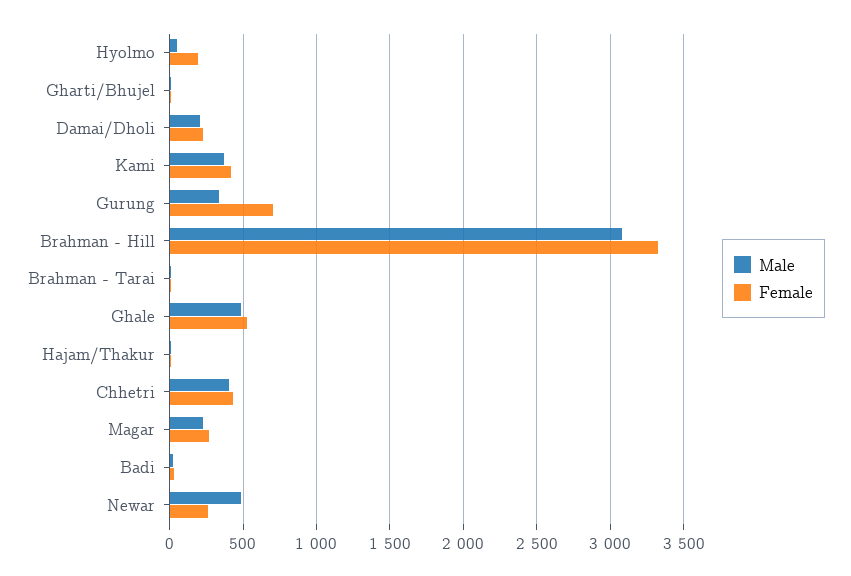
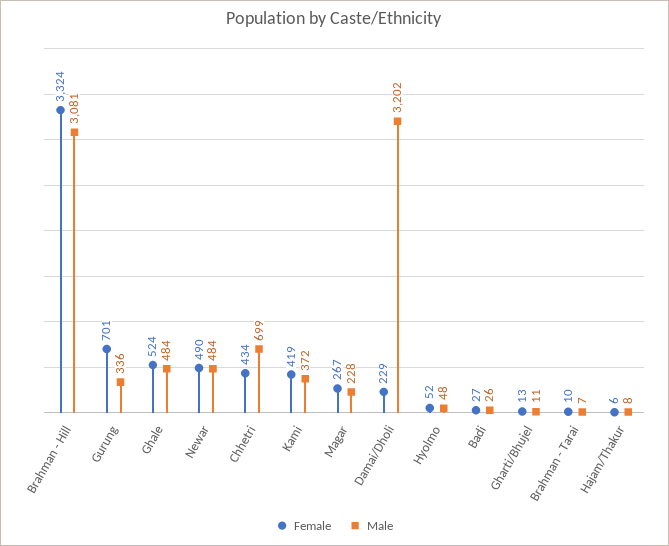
  {
    "Male": {
      "Hyolmo": 48,
      "Gharti/Bhujel": 11,
-     "Damai/Dholi": 200,
+     "Damai/Dholi": 3202,
      "Kami": 372,
      "Gurung": 336,
      "Brahman - Hill": 3081,
      "Brahman - Tarai": 7,
      "Ghale": 484,
      "Hajam/Thakur": 8,
-     "Chhetri": 400,
+     "Chhetri": 699,
      "Magar": 228,
      "Badi": 26,
      "Newar": 484
    },
    "Female": {
-     "Hyolmo": 200,
+     "Hyolmo": 52,
      "Gharti/Bhujel": 13,
      "Damai/Dholi": 229,
      "Kami": 419,
      "Gurung": 701,
      "Brahman - Hill": 3324,
      "Brahman - Tarai": 10,
      "Ghale": 524,
      "Hajam/Thakur": 6,
      "Chhetri": 434,
      "Magar": 267,
      "Badi": 27,
-     "Newar": 250
+     "Newar": 490
    }
  }

